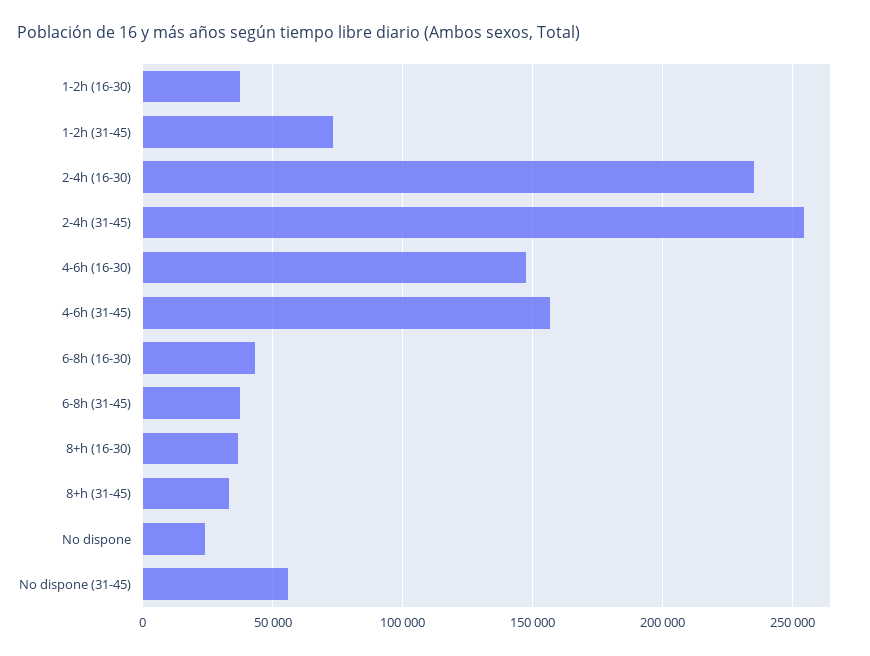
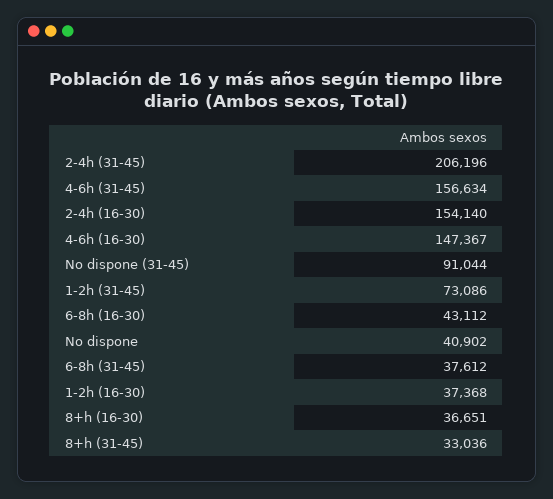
  {
    "1-2h (16-30)": 37368,
    "1-2h (31-45)": 73086,
-   "2-4h (16-30)": 235000,
+   "2-4h (16-30)": 154140,
-   "2-4h (31-45)": 255000,
+   "2-4h (31-45)": 206196,
    "4-6h (16-30)": 147367,
    "4-6h (31-45)": 156634,
    "6-8h (16-30)": 43112,
    "6-8h (31-45)": 37612,
    "8+h (16-30)": 36651,
    "8+h (31-45)": 33036,
-   "No dispone": 25000,
+   "No dispone": 40902,
-   "No dispone (31-45)": 55000
+   "No dispone (31-45)": 91044
  }

